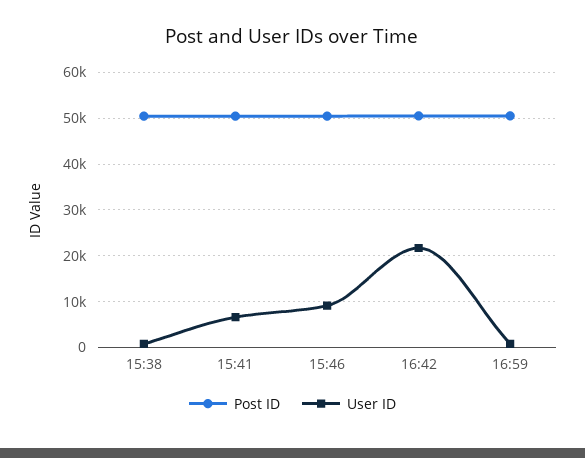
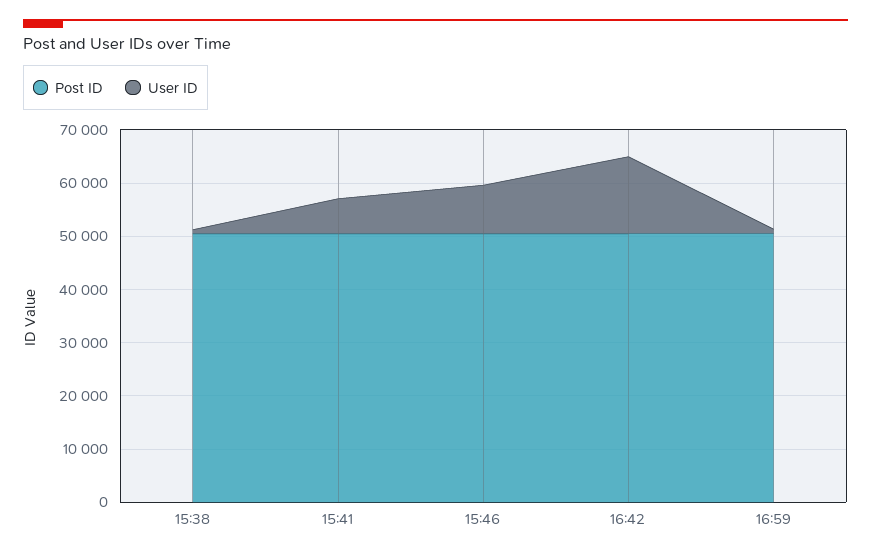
  {
    "Post ID": {
      "15:38": 50000,
      "15:41": 50000,
      "15:46": 50000,
      "16:42": 50000,
      "16:59": 50000
    },
    "User ID": {
      "15:38": 0,
      "15:41": 6000,
      "15:46": 10000,
-     "16:42": 22000,
+     "16:42": 14000,
      "16:59": 0
    }
  }

